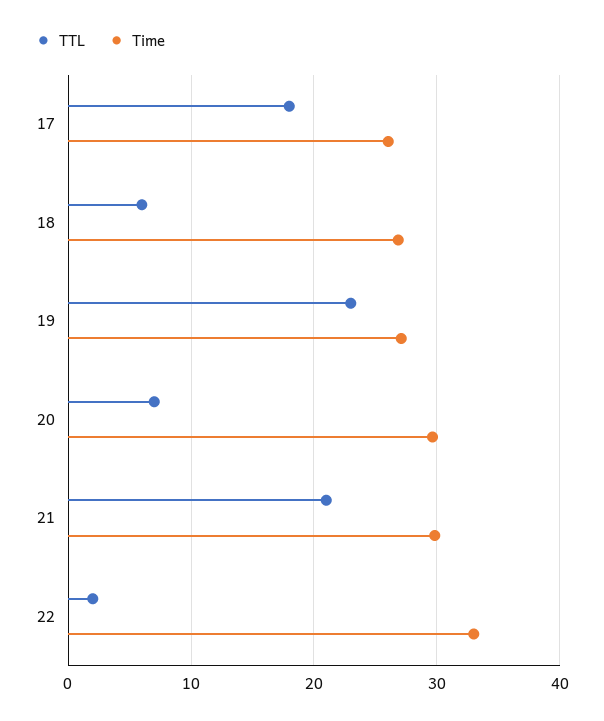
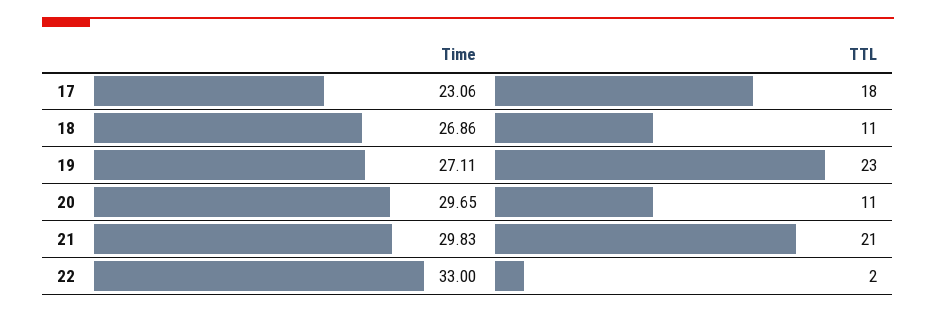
  {
    "TTL": {
      "17": 18,
-     "18": 6,
+     "18": 11,
      "19": 23,
-     "20": 7,
+     "20": 11,
      "21": 21,
      "22": 2
    },
    "Time": {
-     "17": 26,
+     "17": 23.06,
      "18": 26.86,
      "19": 27.11,
      "20": 29.65,
      "21": 29.83,
      "22": 33
    }
  }

